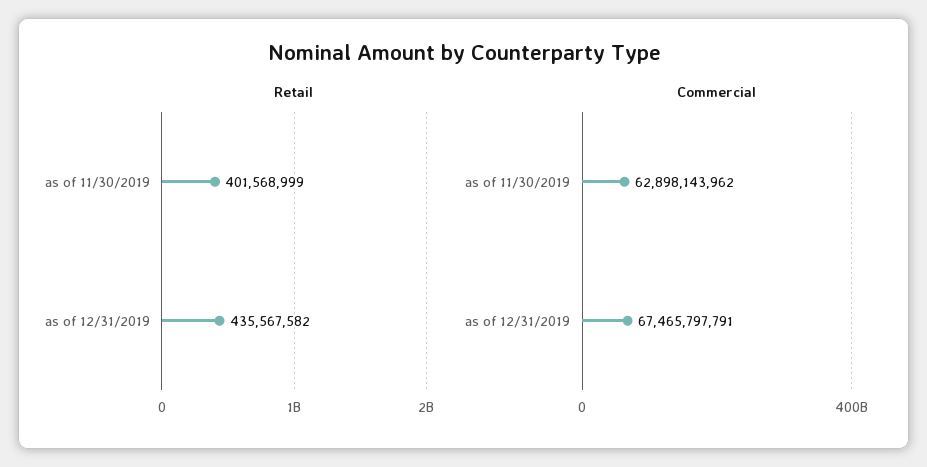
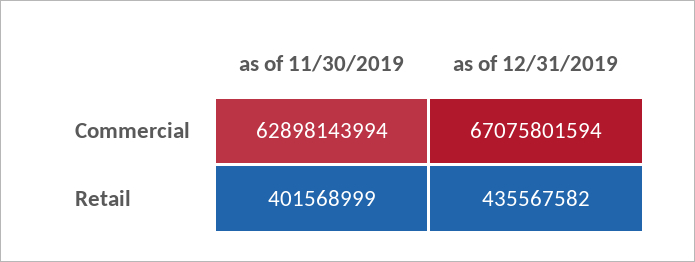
  {
    "Retail": {
      "as of 11/30/2019": 401568999,
      "as of 12/31/2019": 435567582
    },
    "Commercial": {
-     "as of 11/30/2019": 62898143962,
+     "as of 11/30/2019": 62898143994,
-     "as of 12/31/2019": 67465797791
+     "as of 12/31/2019": 67075801594
    }
  }

